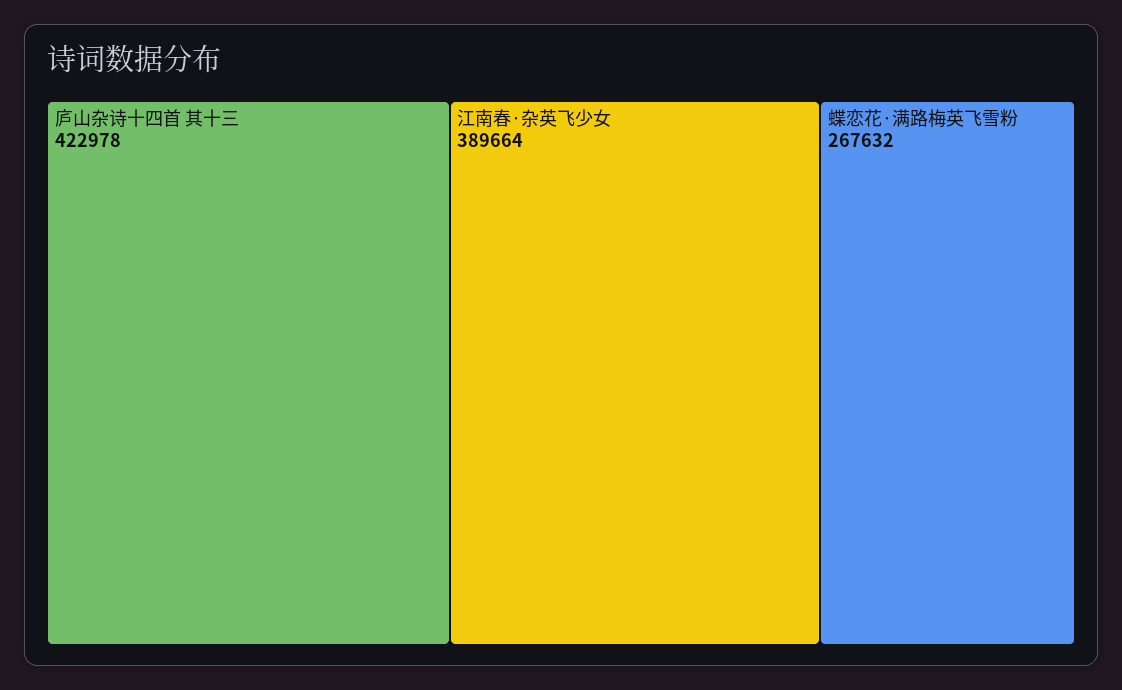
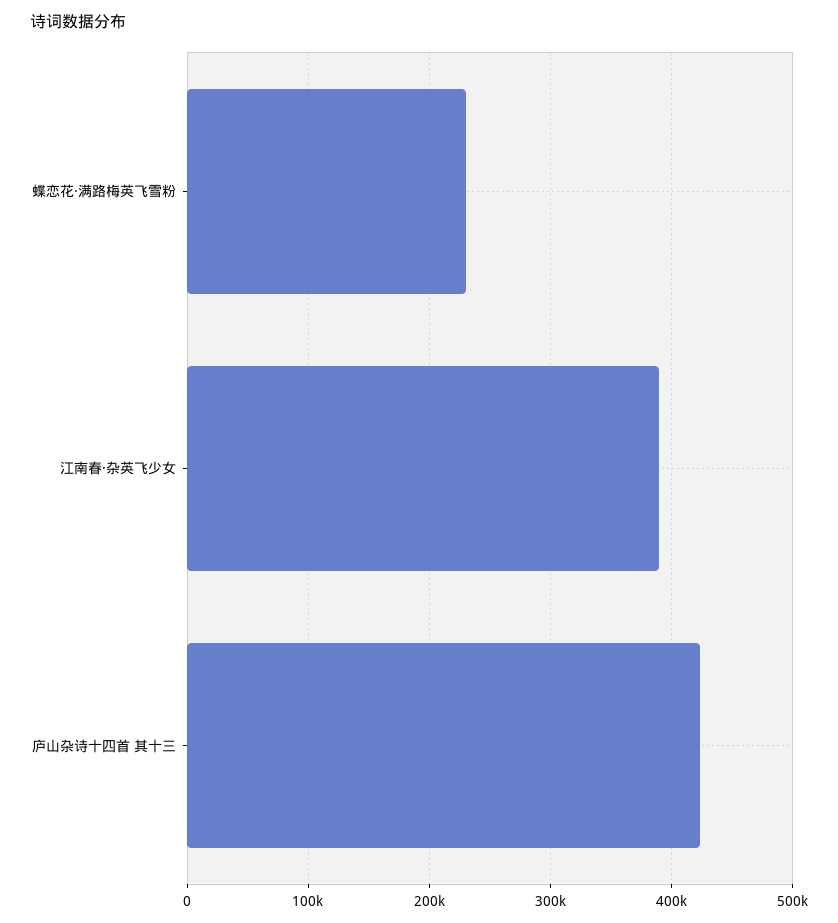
  {
    "庐山杂诗十四首 其十三": 422978,
    "江南春·杂英飞少女": 389664,
-   "蝶恋花·满路梅英飞雪粉": 267632
+   "蝶恋花·满路梅英飞雪粉": 230000
  }

